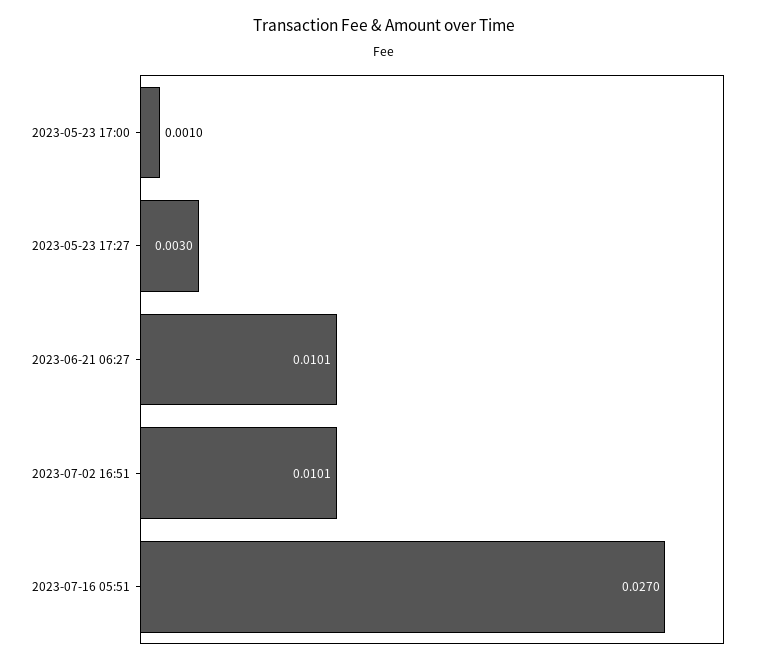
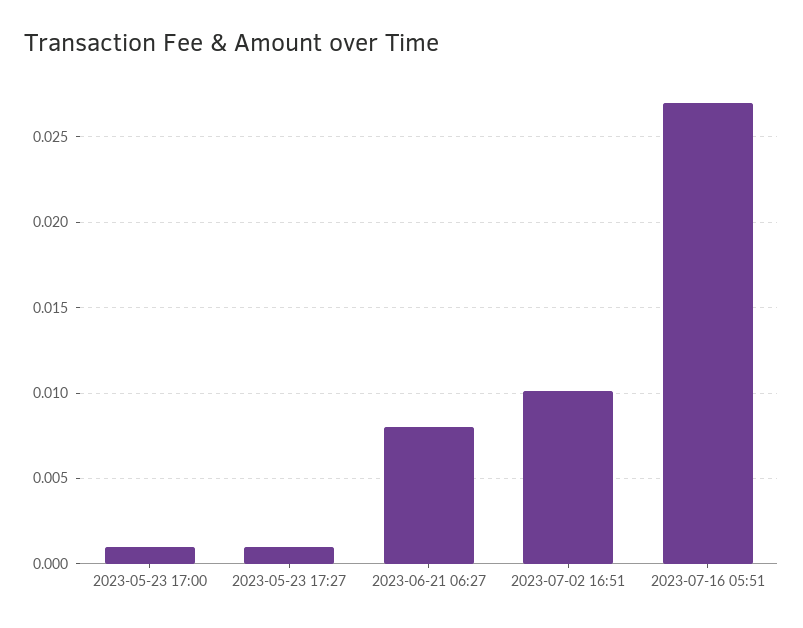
  {
    "2023-05-23 17:00": 0.001,
-   "2023-05-23 17:27": 0.003,
+   "2023-05-23 17:27": 0.001,
-   "2023-06-21 06:27": 0.0101,
+   "2023-06-21 06:27": 0.008,
    "2023-07-02 16:51": 0.0101,
    "2023-07-16 05:51": 0.027
  }

